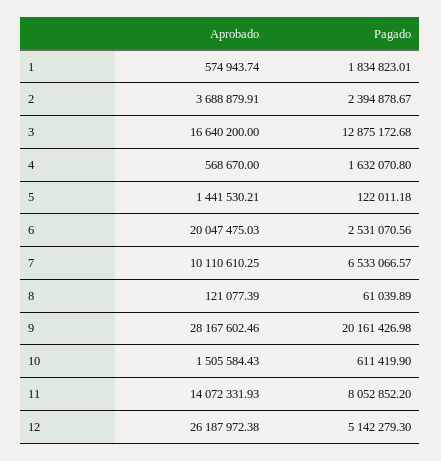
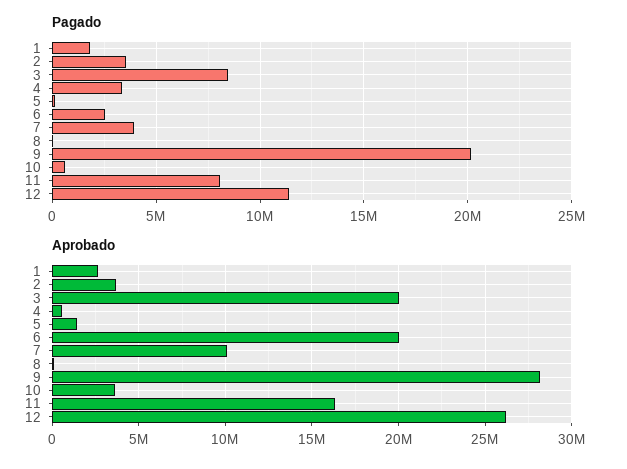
  {
    "Aprobado": {
-     "1": 574943.74,
+     "1": 2500000,
      "2": 3688879.91,
-     "3": 16640200,
+     "3": 20000000,
      "4": 568670,
      "5": 1441530.21,
      "6": 20047475.03,
      "7": 10110610.25,
      "8": 121077.39,
      "9": 28167602.46,
-     "10": 1505584.43,
+     "10": 3500000,
-     "11": 14072331.93,
+     "11": 16500000,
      "12": 26187972.38
    },
    "Pagado": {
      "1": 1834823.01,
-     "2": 2394878.67,
+     "2": 3500000,
-     "3": 12875172.68,
+     "3": 8500000,
-     "4": 1632070.8,
+     "4": 3500000,
      "5": 122011.18,
      "6": 2531070.56,
-     "7": 6533066.57,
+     "7": 4000000,
      "8": 61039.89,
      "9": 20161426.98,
      "10": 611419.9,
      "11": 8052852.2,
-     "12": 5142279.3
+     "12": 11500000
    }
  }

